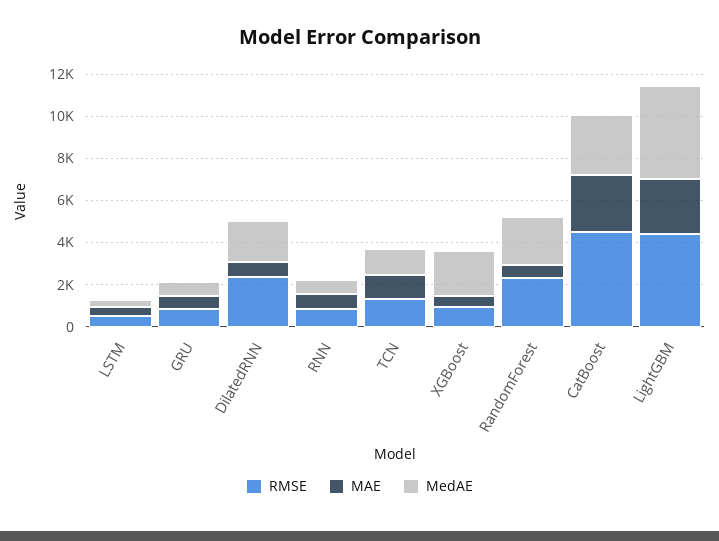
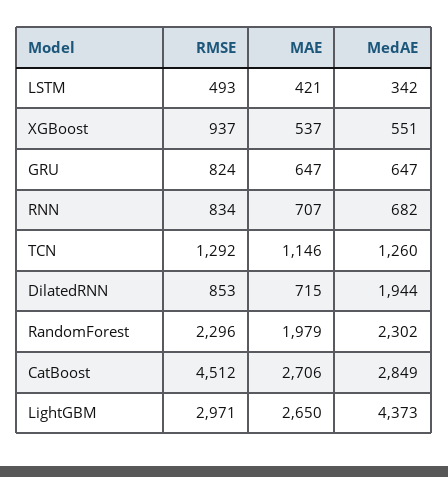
  {
    "RMSE": {
      "LSTM": 493,
      "GRU": 824,
-     "DilatedRNN": 2500,
+     "DilatedRNN": 853,
      "RNN": 834,
      "TCN": 1292,
      "XGBoost": 937,
      "RandomForest": 2296,
      "CatBoost": 4512,
-     "LightGBM": 4500
+     "LightGBM": 2971
    },
    "MAE": {
      "LSTM": 421,
      "GRU": 647,
      "DilatedRNN": 715,
      "RNN": 707,
      "TCN": 1146,
      "XGBoost": 537,
-     "RandomForest": 500,
+     "RandomForest": 1979,
      "CatBoost": 2706,
      "LightGBM": 2650
    },
    "MedAE": {
      "LSTM": 342,
      "GRU": 647,
      "DilatedRNN": 1944,
      "RNN": 682,
      "TCN": 1260,
-     "XGBoost": 2000,
+     "XGBoost": 551,
      "RandomForest": 2302,
      "CatBoost": 2849,
      "LightGBM": 4373
    }
  }

